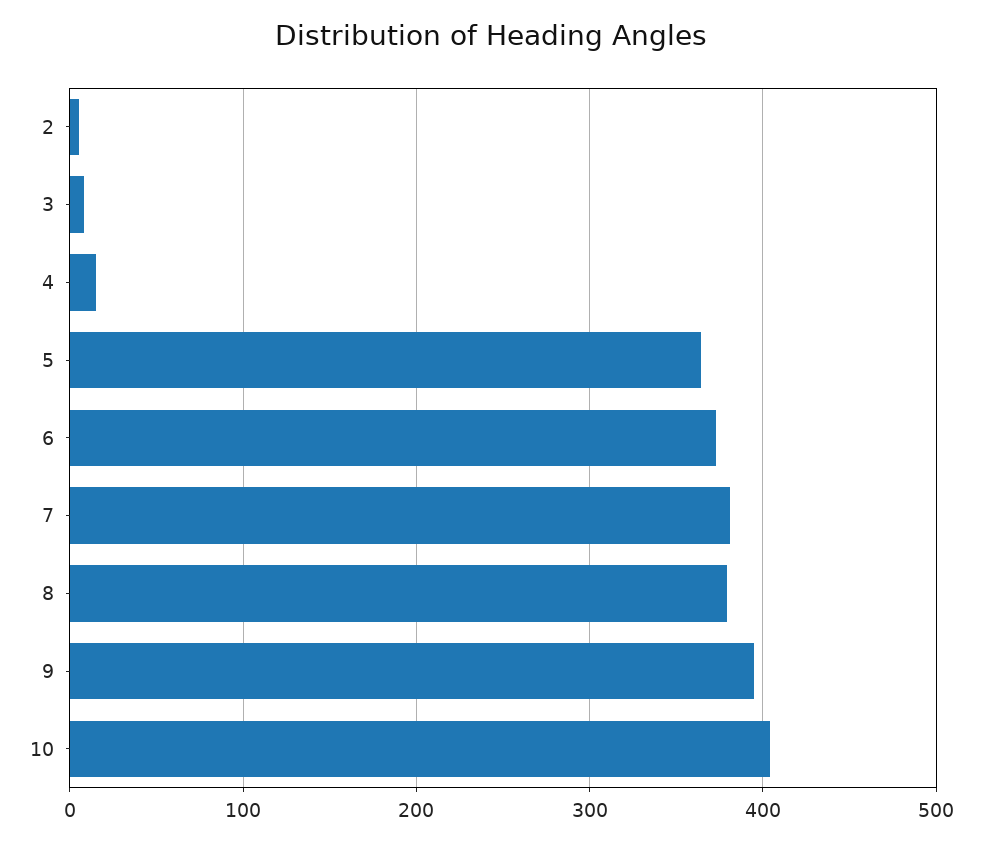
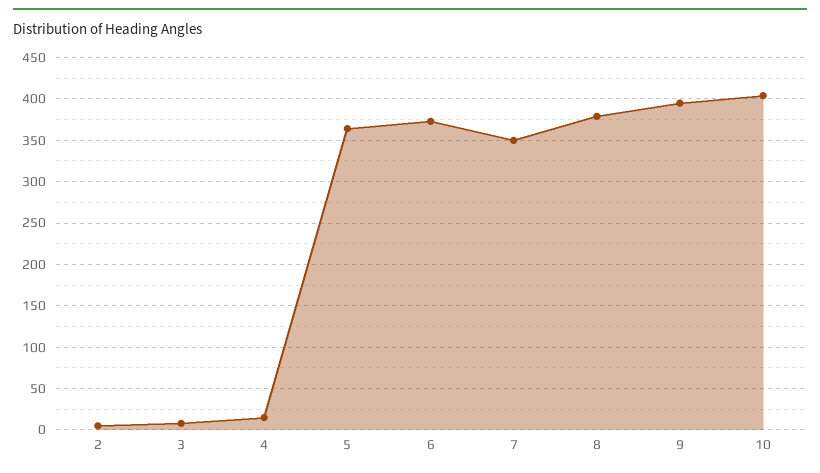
  {
    "2": 10,
    "3": 10,
    "4": 20,
    "5": 360,
    "6": 370,
-   "7": 380,
+   "7": 350,
    "8": 380,
    "9": 400,
    "10": 400
  }

